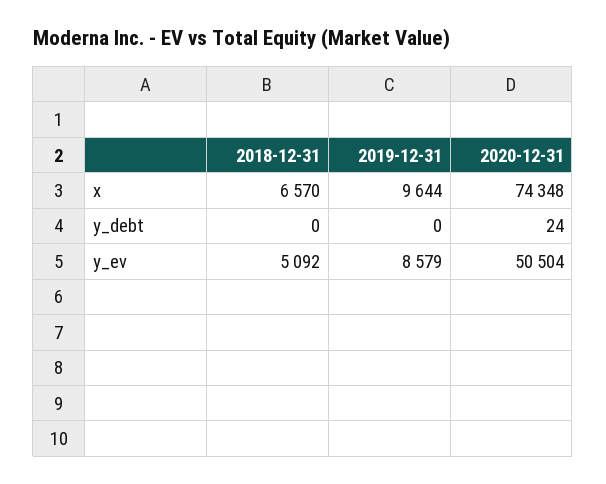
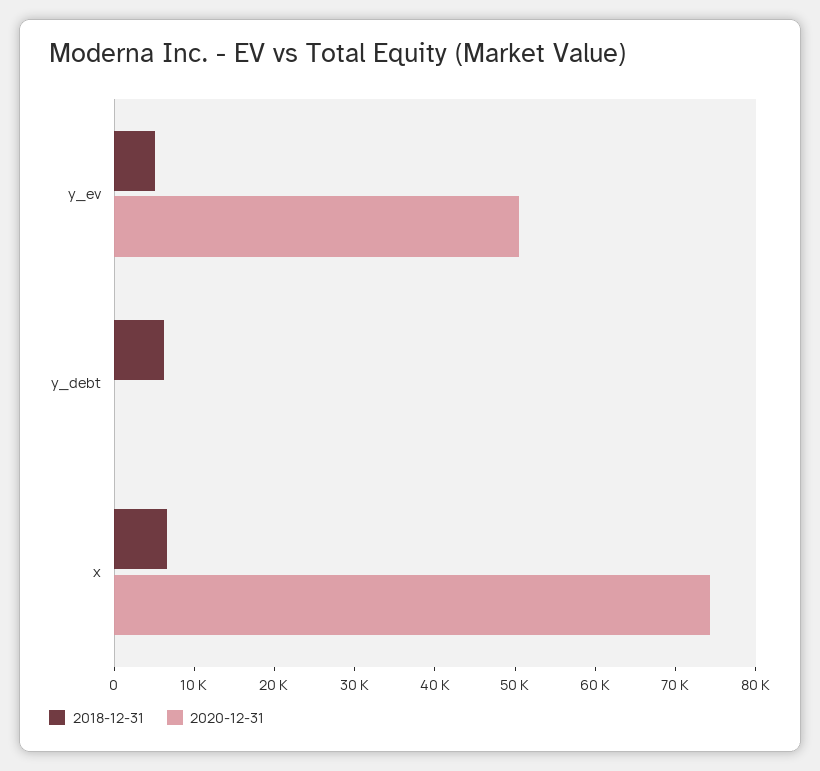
  {
    "2018-12-31": {
      "x": 6570,
-     "y_debt": 0,
+     "y_debt": 6000,
      "y_ev": 5092
    },
-   "2019-12-31": {
-     "x": 9644,
-     "y_debt": 0,
-     "y_ev": 8579
-   },
    "2020-12-31": {
      "x": 74348,
      "y_debt": 24,
      "y_ev": 50504
    }
  }

